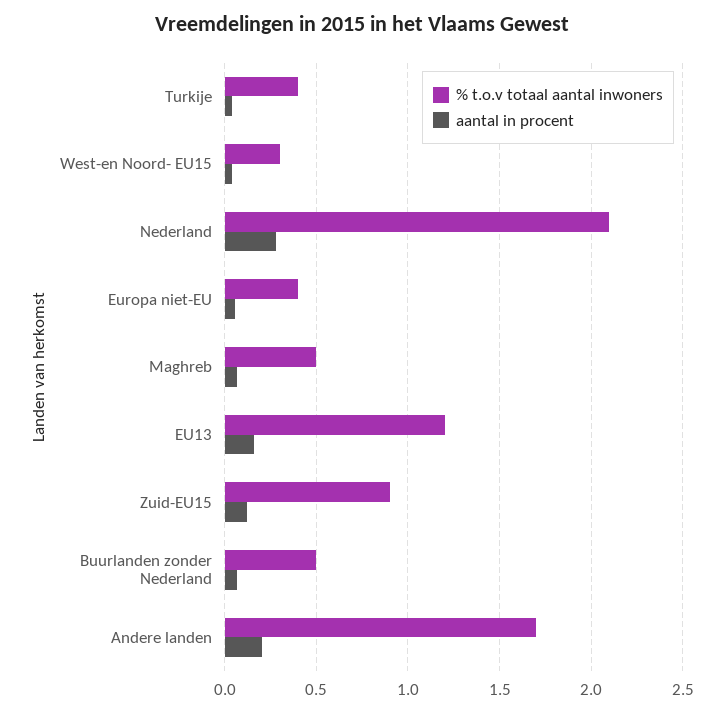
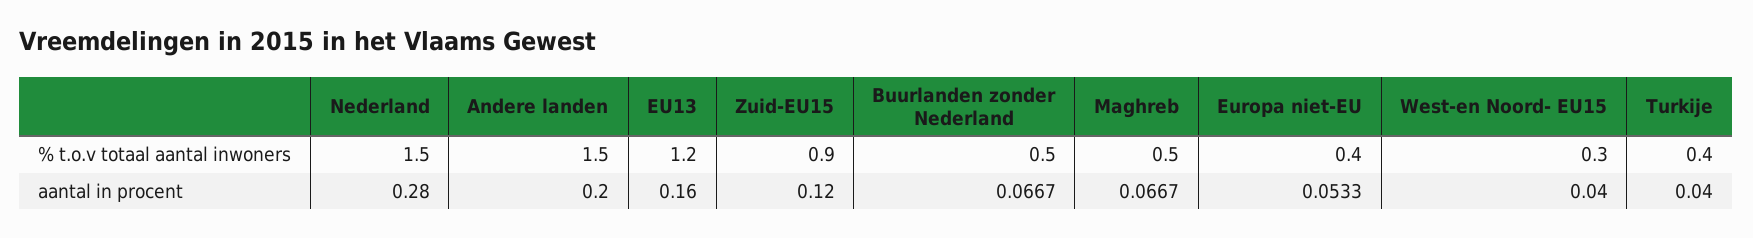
  {
    "% t.o.v totaal aantal inwoners": {
      "Turkije": 0.4,
      "West-en Noord- EU15": 0.3,
-     "Nederland": 2.1,
+     "Nederland": 1.5,
      "Europa niet-EU": 0.4,
      "Maghreb": 0.5,
      "EU13": 1.2,
      "Zuid-EU15": 0.9,
      "Buurlanden zonder Nederland": 0.5,
-     "Andere landen": 1.7
+     "Andere landen": 1.5
    },
    "aantal in procent": {
      "Turkije": 0.04,
      "West-en Noord- EU15": 0.04,
      "Nederland": 0.28,
      "Europa niet-EU": 0.0533,
      "Maghreb": 0.0667,
      "EU13": 0.16,
      "Zuid-EU15": 0.12,
      "Buurlanden zonder Nederland": 0.0667,
      "Andere landen": 0.2
    }
  }

